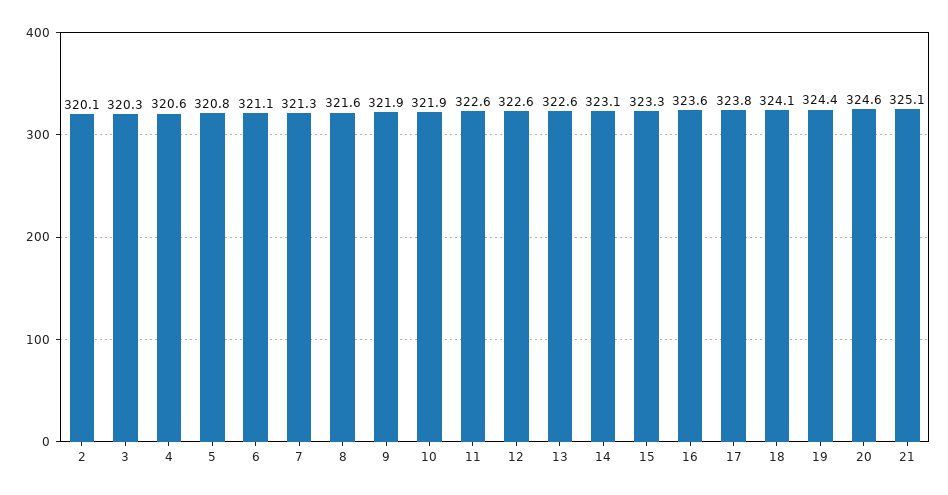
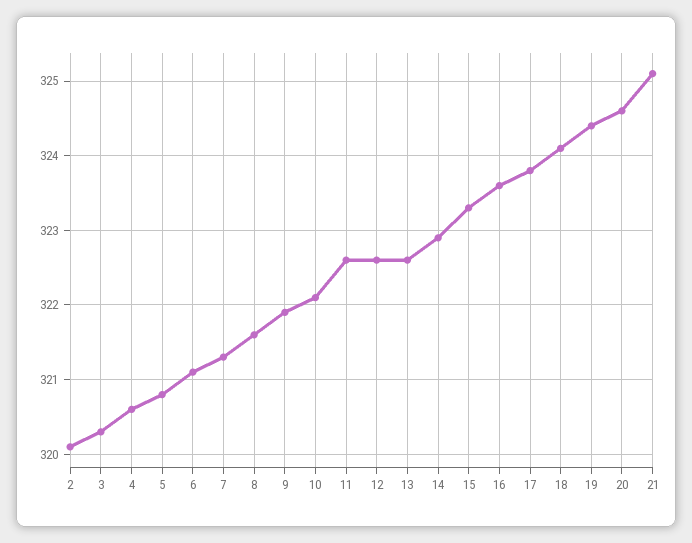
  {
    "2": 320.1,
    "3": 320.3,
    "4": 320.6,
    "5": 320.8,
    "6": 321.1,
    "7": 321.3,
    "8": 321.6,
    "9": 321.9,
-   "10": 321.9,
+   "10": 322.1,
    "11": 322.6,
    "12": 322.6,
    "13": 322.6,
-   "14": 323.1,
+   "14": 322.9,
    "15": 323.3,
    "16": 323.6,
    "17": 323.8,
    "18": 324.1,
    "19": 324.4,
    "20": 324.6,
    "21": 325.1
  }

